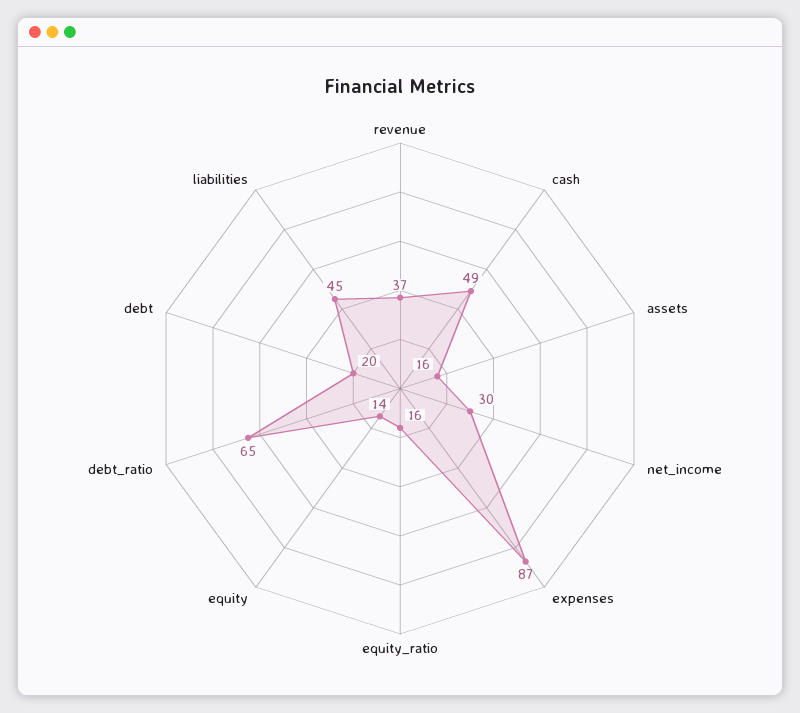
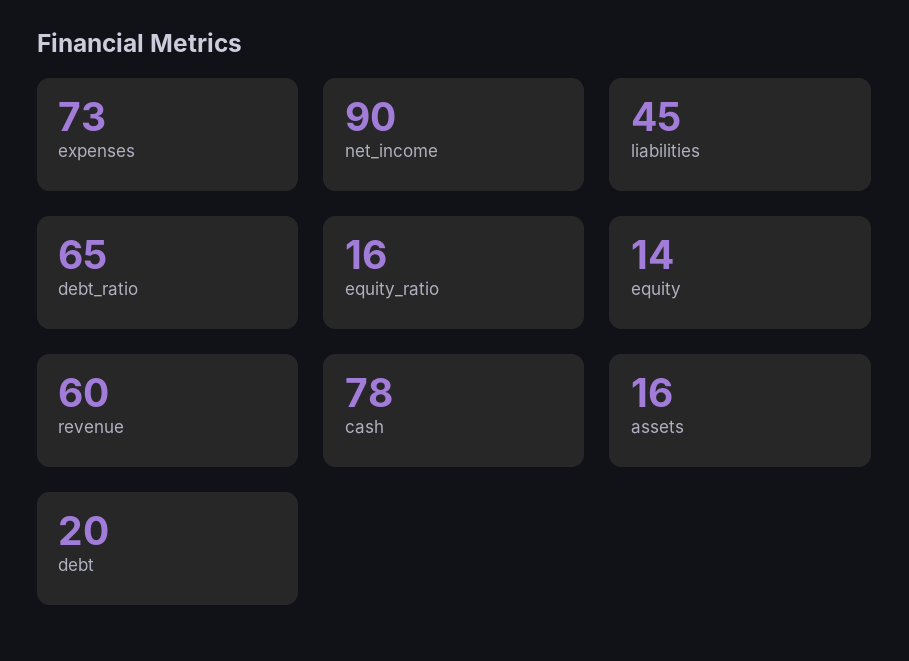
  {
-   "revenue": 37,
+   "revenue": 60,
-   "cash": 49,
+   "cash": 78,
    "assets": 16,
-   "net_income": 30,
+   "net_income": 90,
-   "expenses": 87,
+   "expenses": 73,
    "equity_ratio": 16,
    "equity": 14,
    "debt_ratio": 65,
    "debt": 20,
    "liabilities": 45
  }

